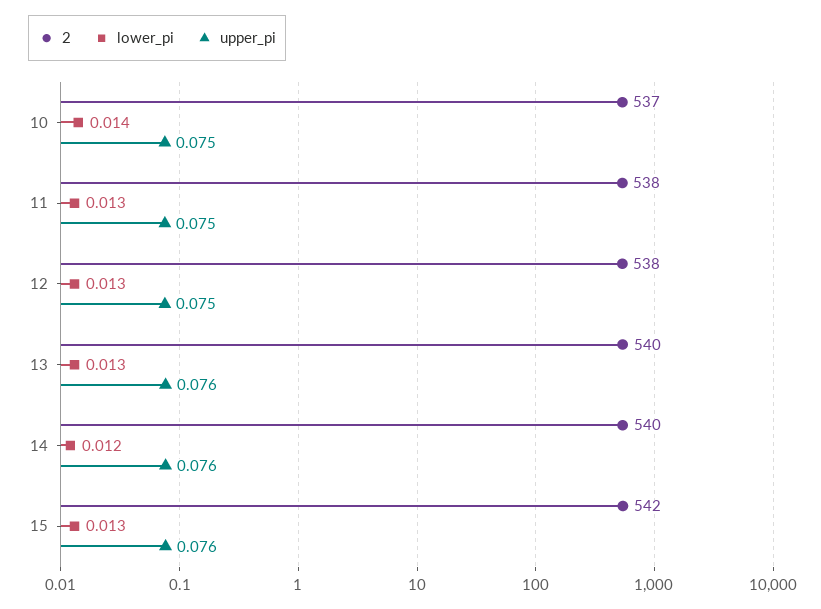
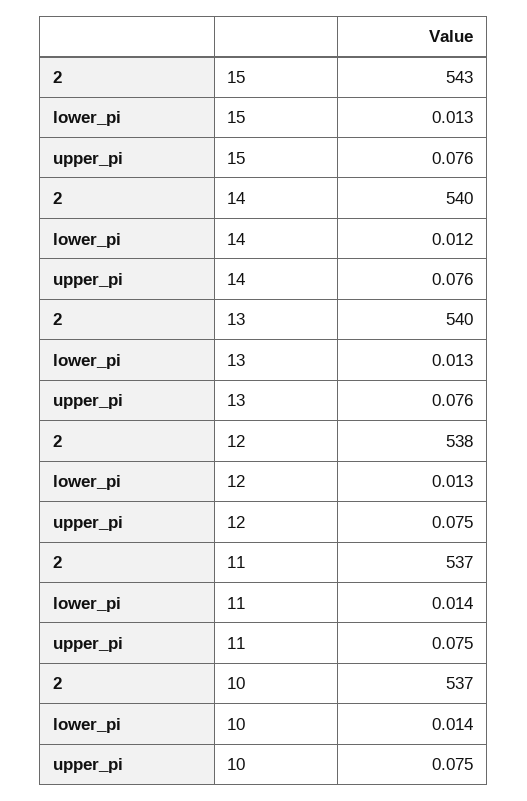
  {
    "2": {
      "10": 537,
-     "11": 538,
+     "11": 537,
      "12": 538,
      "13": 540,
      "14": 540,
-     "15": 542
+     "15": 543
    },
    "lower_pi": {
      "10": 0.014,
-     "11": 0.013,
+     "11": 0.014,
      "12": 0.013,
      "13": 0.013,
      "14": 0.012,
      "15": 0.013
    },
    "upper_pi": {
      "10": 0.075,
      "11": 0.075,
      "12": 0.075,
      "13": 0.076,
      "14": 0.076,
      "15": 0.076
    }
  }

